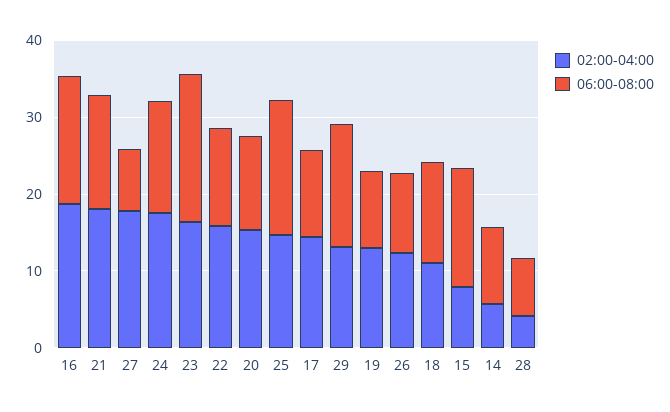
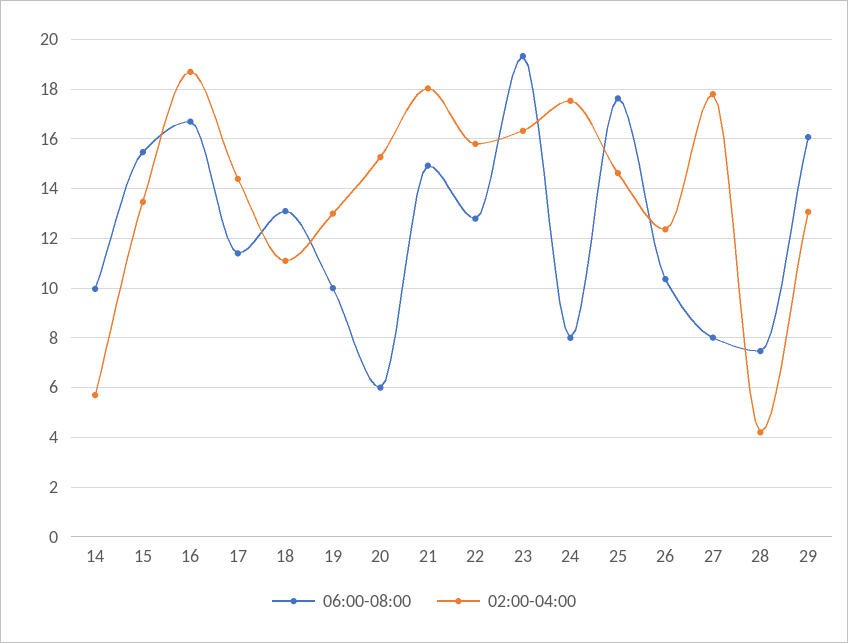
  {
    "02:00-04:00": {
      "16": 18.75,
      "21": 18,
      "27": 17.75,
      "24": 17.5,
      "23": 16.25,
      "22": 15.75,
      "20": 15.25,
      "25": 14.75,
      "17": 14.5,
      "29": 13,
      "19": 13,
      "26": 12.25,
      "18": 11,
-     "15": 8,
+     "15": 13.5,
      "14": 5.75,
      "28": 4.25
    },
    "06:00-08:00": {
      "16": 16.75,
      "21": 15,
      "27": 8,
-     "24": 14,
+     "24": 8,
      "23": 19.25,
      "22": 12.75,
-     "20": 12,
+     "20": 6,
      "25": 17.75,
      "17": 11.5,
      "29": 16,
      "19": 10,
      "26": 10.25,
      "18": 13,
      "15": 15.5,
      "14": 10,
      "28": 7.5
    }
  }

